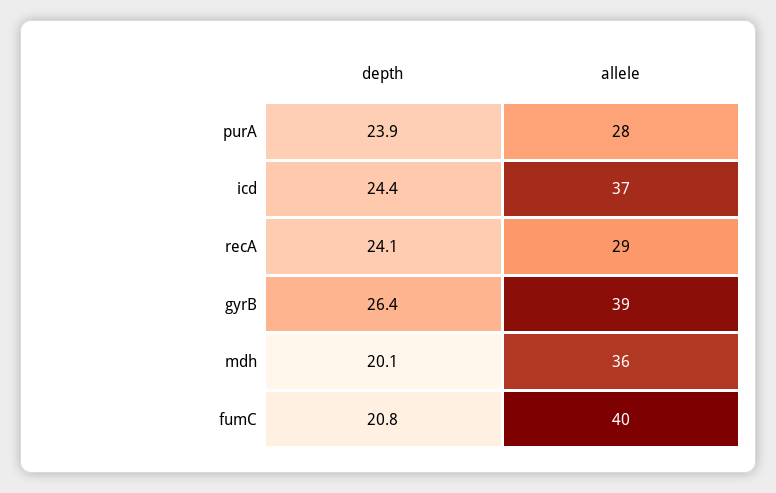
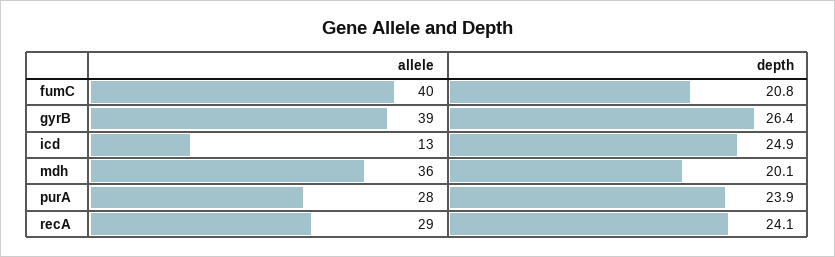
  {
    "depth": {
      "purA": 23.9,
-     "icd": 24.4,
+     "icd": 24.9,
      "recA": 24.1,
      "gyrB": 26.4,
      "mdh": 20.1,
      "fumC": 20.8
    },
    "allele": {
      "purA": 28,
-     "icd": 37,
+     "icd": 13,
      "recA": 29,
      "gyrB": 39,
      "mdh": 36,
      "fumC": 40
    }
  }

